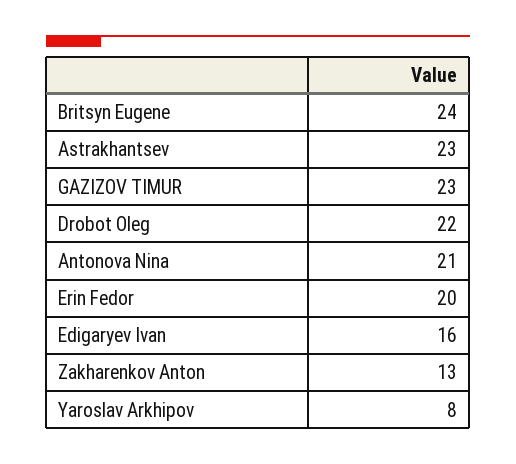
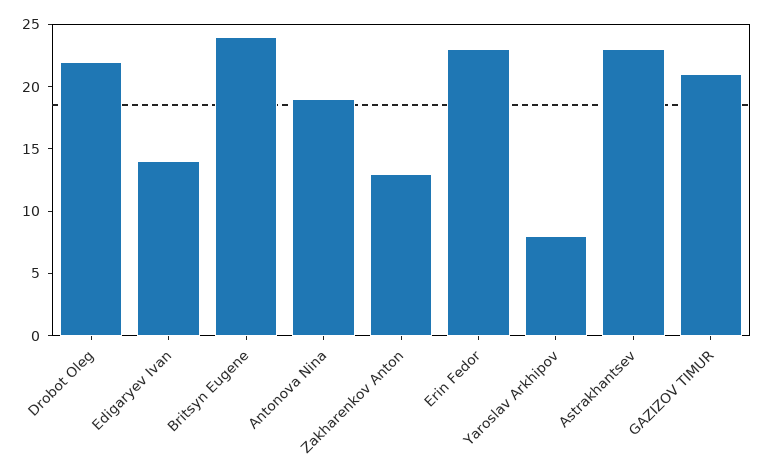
  {
    "Britsyn Eugene": 24,
    "Astrakhantsev": 23,
-   "GAZIZOV TIMUR": 23,
+   "GAZIZOV TIMUR": 21,
    "Drobot Oleg": 22,
-   "Antonova Nina": 21,
+   "Antonova Nina": 19,
-   "Erin Fedor": 20,
+   "Erin Fedor": 23,
-   "Edigaryev Ivan": 16,
+   "Edigaryev Ivan": 14,
    "Zakharenkov Anton": 13,
    "Yaroslav Arkhipov": 8
  }

